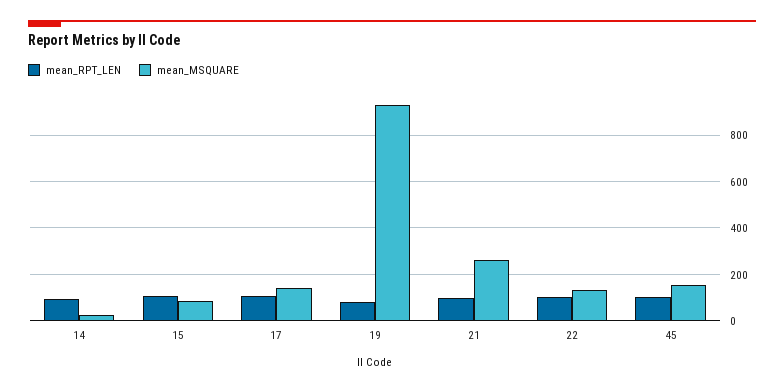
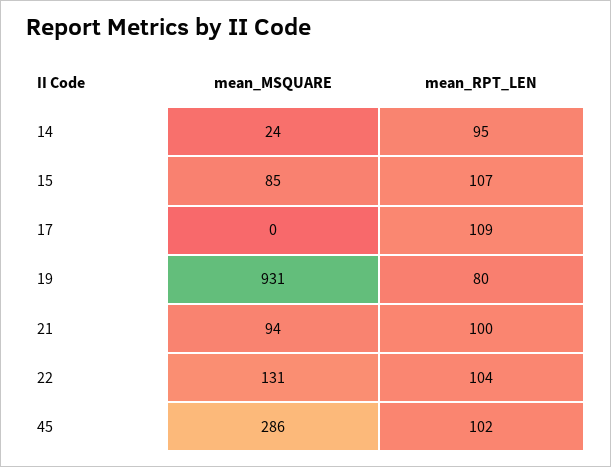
  {
    "mean_RPT_LEN": {
      "14": 95,
      "15": 107,
      "17": 109,
      "19": 80,
      "21": 100,
      "22": 104,
      "45": 102
    },
    "mean_MSQUARE": {
      "14": 24,
      "15": 85,
-     "17": 150,
+     "17": 0,
      "19": 931,
-     "21": 250,
+     "21": 94,
      "22": 131,
-     "45": 150
+     "45": 286
    }
  }

